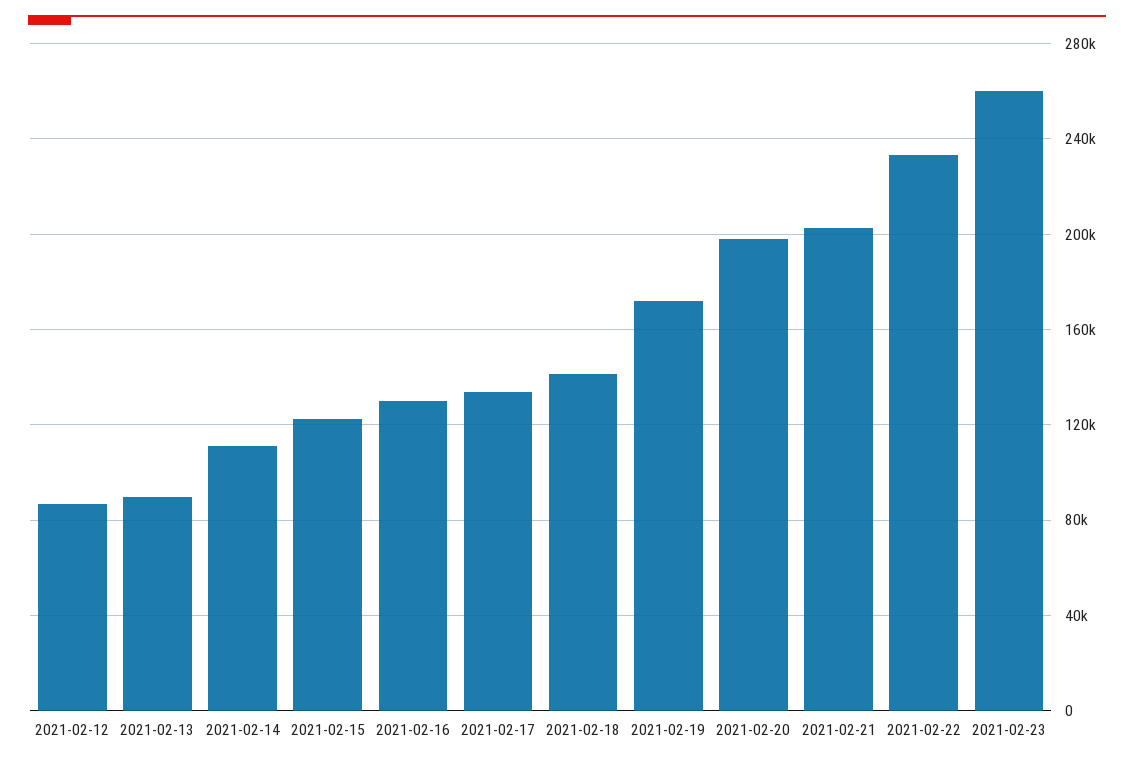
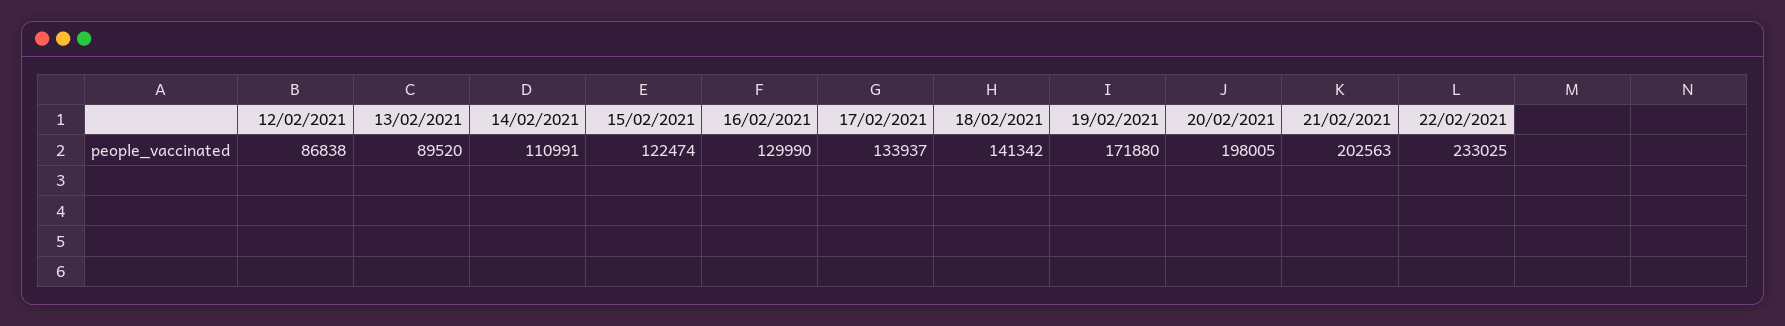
  {
    "2021-02-12": 86838,
    "2021-02-13": 89520,
    "2021-02-14": 110991,
    "2021-02-15": 122474,
    "2021-02-16": 129990,
    "2021-02-17": 133937,
    "2021-02-18": 141342,
    "2021-02-19": 171880,
    "2021-02-20": 198005,
    "2021-02-21": 202563,
-   "2021-02-22": 233025,
+   "2021-02-22": 233025
-   "2021-02-23": 260000
  }

